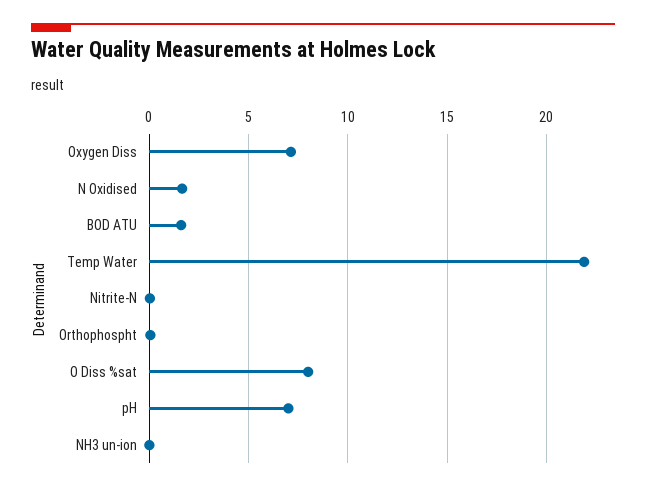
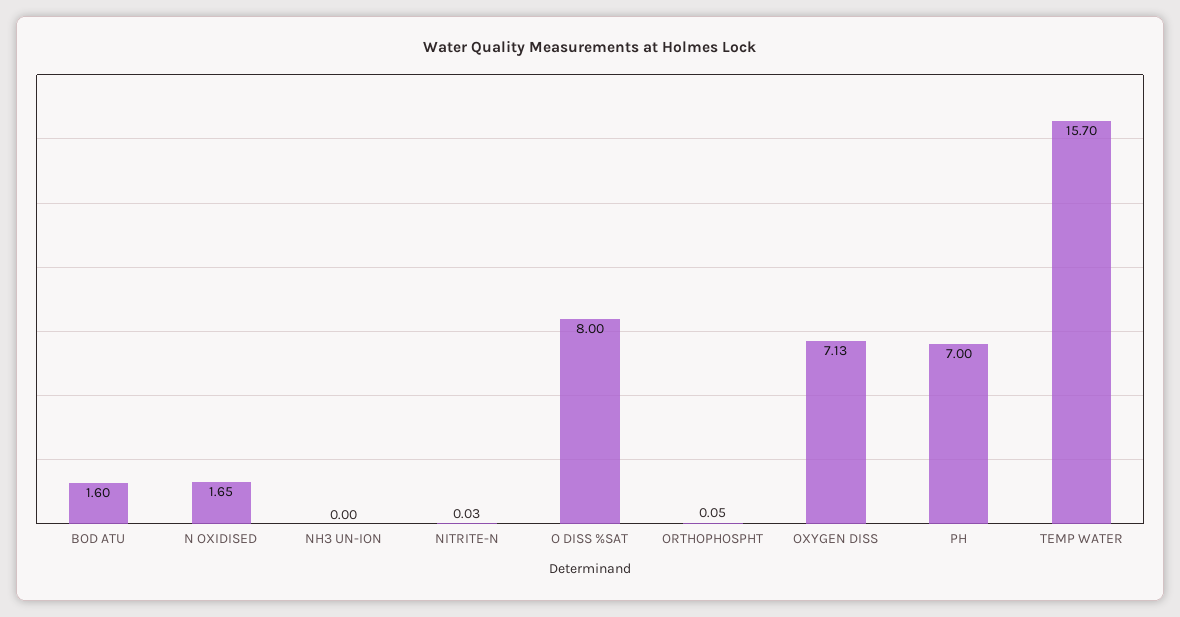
  {
    "Oxygen Diss": 7.13,
    "N Oxidised": 1.65,
    "BOD ATU": 1.6,
-   "Temp Water": 22,
+   "Temp Water": 15.7,
    "Nitrite-N": 0.03,
    "Orthophospht": 0.05,
    "O Diss %sat": 8,
    "pH": 7,
    "NH3 un-ion": 0
  }

